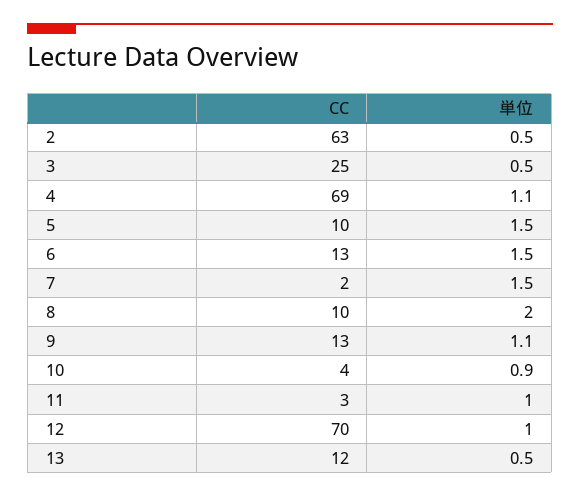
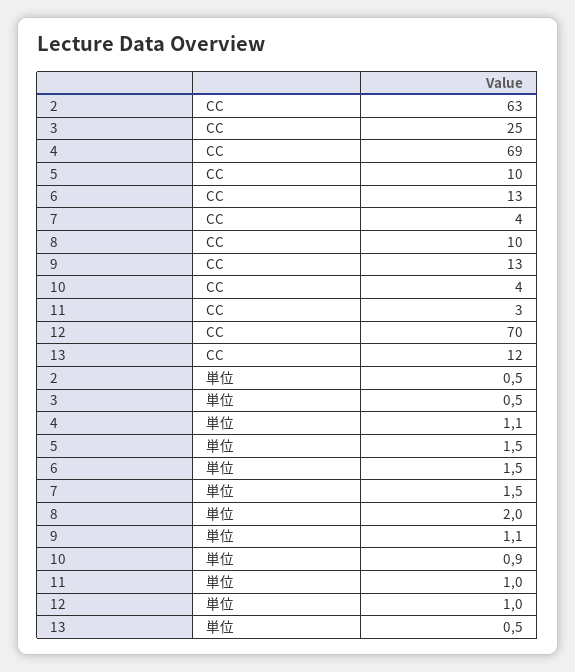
  {
    "CC": {
      "2": 63,
      "3": 25,
      "4": 69,
      "5": 10,
      "6": 13,
-     "7": 2,
+     "7": 4,
      "8": 10,
      "9": 13,
      "10": 4,
      "11": 3,
      "12": 70,
      "13": 12
    },
    "単位": {
      "2": 0.5,
      "3": 0.5,
      "4": 1.1,
      "5": 1.5,
      "6": 1.5,
      "7": 1.5,
      "8": 2,
      "9": 1.1,
      "10": 0.9,
      "11": 1,
      "12": 1,
      "13": 0.5
    }
  }

